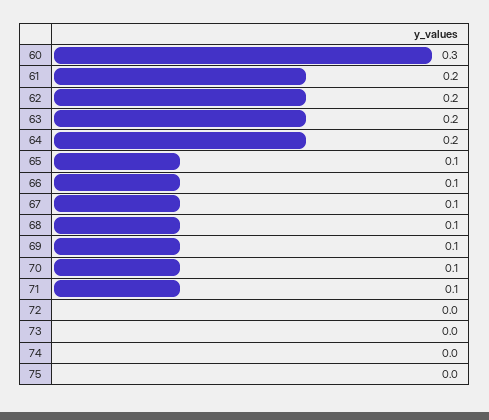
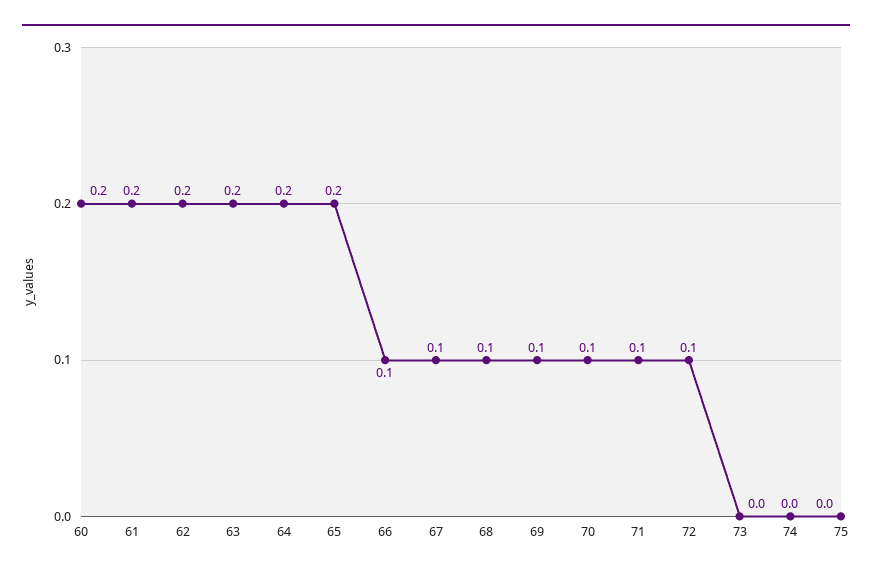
  {
-   "60": 0.3,
+   "60": 0.2,
    "61": 0.2,
    "62": 0.2,
    "63": 0.2,
    "64": 0.2,
-   "65": 0.1,
+   "65": 0.2,
    "66": 0.1,
    "67": 0.1,
    "68": 0.1,
    "69": 0.1,
    "70": 0.1,
    "71": 0.1,
-   "72": 0,
+   "72": 0.1,
    "73": 0,
    "74": 0,
    "75": 0
  }

